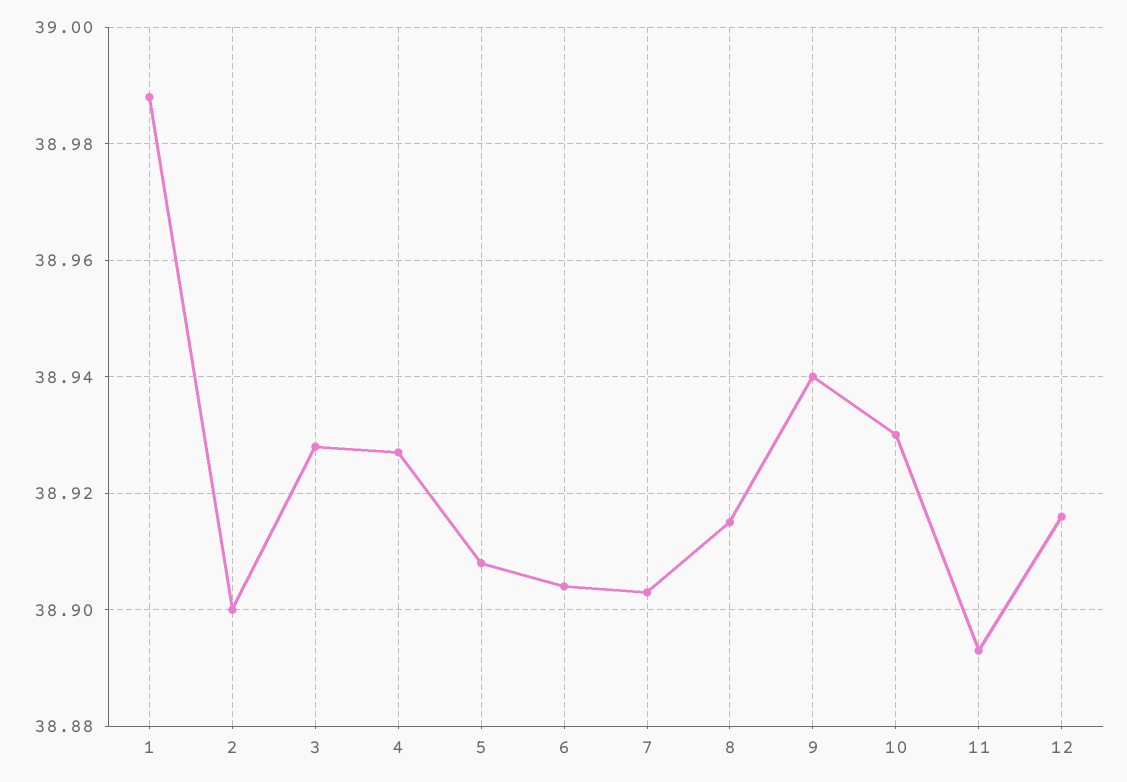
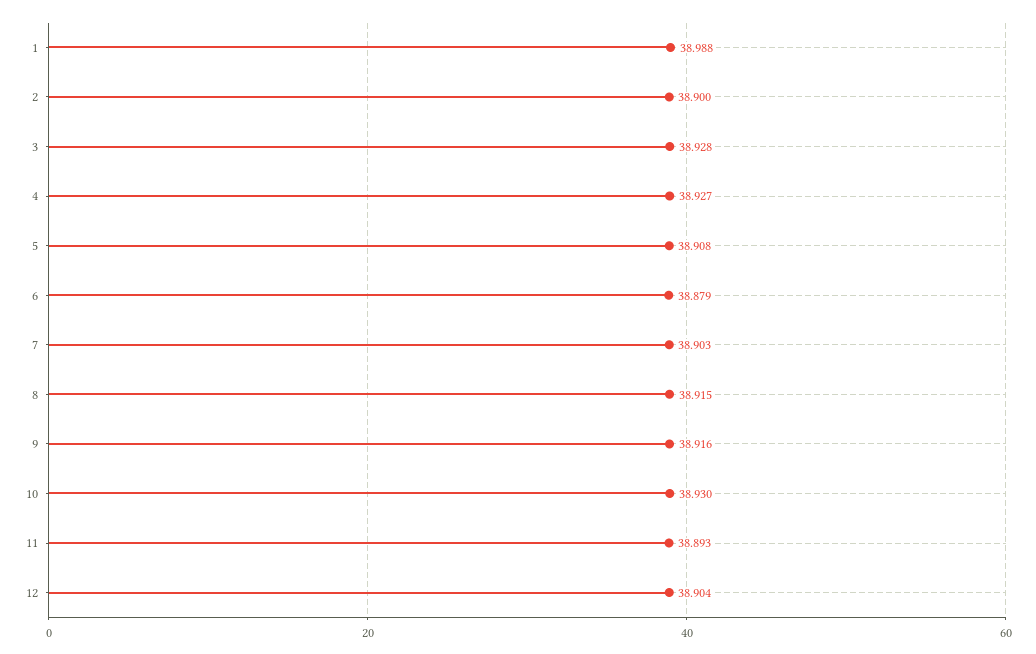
  {
    "1": 38.988,
    "2": 38.9,
    "3": 38.928,
    "4": 38.927,
    "5": 38.908,
-   "6": 38.905,
+   "6": 38.879,
    "7": 38.903,
    "8": 38.915,
-   "9": 38.94,
+   "9": 38.916,
    "10": 38.93,
    "11": 38.893,
-   "12": 38.915
+   "12": 38.904
  }

